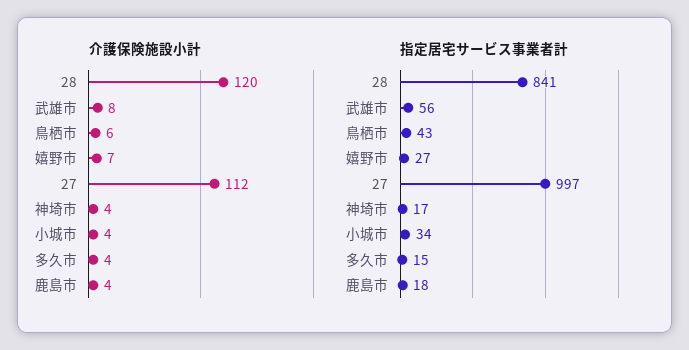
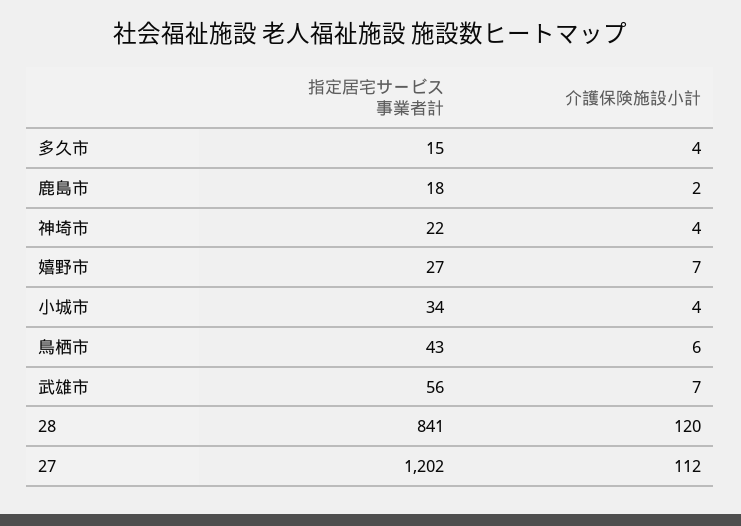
  {
    "介護保険施設小計": {
      "28": 120,
-     "武雄市": 8,
+     "武雄市": 7,
      "鳥栖市": 6,
      "嬉野市": 7,
      "27": 112,
      "神埼市": 4,
      "小城市": 4,
      "多久市": 4,
-     "鹿島市": 4
+     "鹿島市": 2
    },
    "指定居宅サービス事業者計": {
      "28": 841,
      "武雄市": 56,
      "鳥栖市": 43,
      "嬉野市": 27,
-     "27": 997,
+     "27": 1202,
-     "神埼市": 17,
+     "神埼市": 22,
      "小城市": 34,
      "多久市": 15,
      "鹿島市": 18
    }
  }

